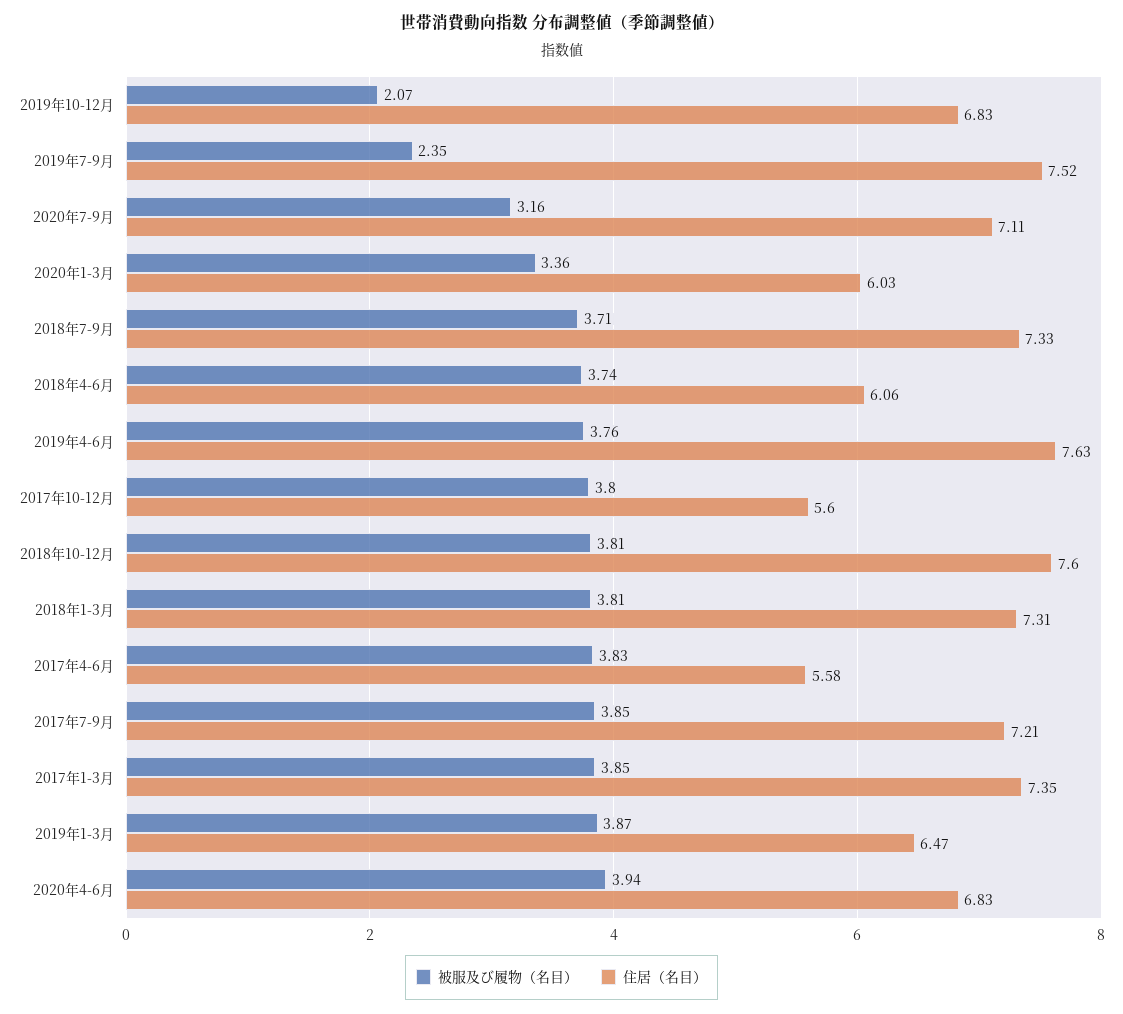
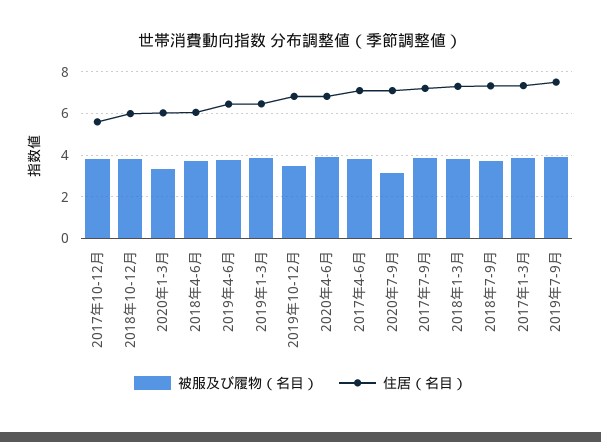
  {
    "被服及び履物（名目）": {
-     "2019年10-12月": 2.07,
+     "2019年10-12月": 3.5,
-     "2019年7-9月": 2.35,
+     "2019年7-9月": 4,
      "2020年7-9月": 3.16,
      "2020年1-3月": 3.36,
      "2018年7-9月": 3.71,
      "2018年4-6月": 3.74,
      "2019年4-6月": 3.76,
      "2017年10-12月": 3.8,
      "2018年10-12月": 3.81,
      "2018年1-3月": 3.81,
      "2017年4-6月": 3.83,
      "2017年7-9月": 3.85,
      "2017年1-3月": 3.85,
      "2019年1-3月": 3.87,
      "2020年4-6月": 3.94
    },
    "住居（名目）": {
      "2019年10-12月": 6.83,
      "2019年7-9月": 7.52,
      "2020年7-9月": 7.11,
      "2020年1-3月": 6.03,
      "2018年7-9月": 7.33,
      "2018年4-6月": 6.06,
-     "2019年4-6月": 7.63,
+     "2019年4-6月": 6.5,
      "2017年10-12月": 5.6,
-     "2018年10-12月": 7.6,
+     "2018年10-12月": 6,
      "2018年1-3月": 7.31,
-     "2017年4-6月": 5.58,
+     "2017年4-6月": 7,
      "2017年7-9月": 7.21,
      "2017年1-3月": 7.35,
      "2019年1-3月": 6.47,
      "2020年4-6月": 6.83
    }
  }

